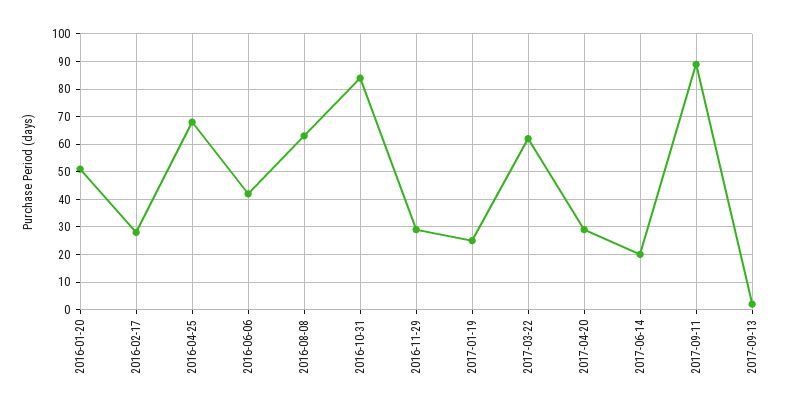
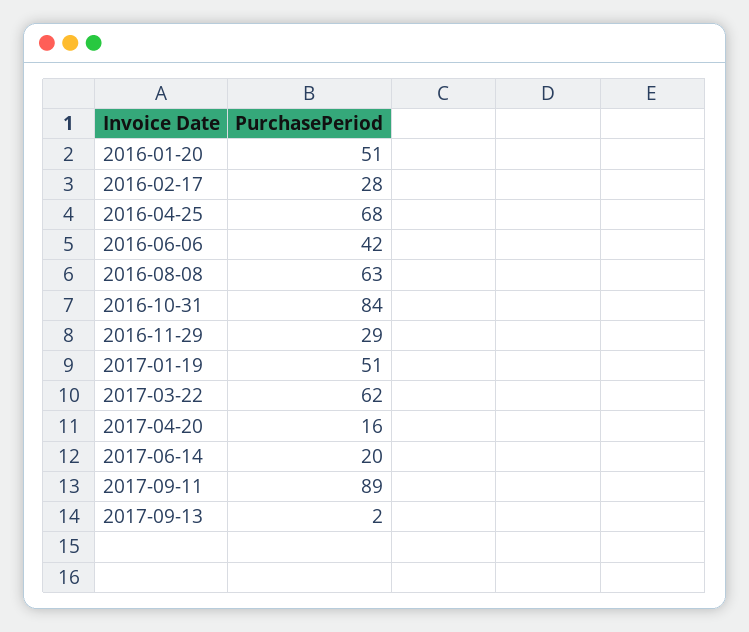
  {
    "2016-01-20": 51,
    "2016-02-17": 28,
    "2016-04-25": 68,
    "2016-06-06": 42,
    "2016-08-08": 63,
    "2016-10-31": 84,
    "2016-11-29": 29,
-   "2017-01-19": 25,
+   "2017-01-19": 51,
    "2017-03-22": 62,
-   "2017-04-20": 30,
+   "2017-04-20": 16,
    "2017-06-14": 20,
    "2017-09-11": 89,
    "2017-09-13": 2
  }

